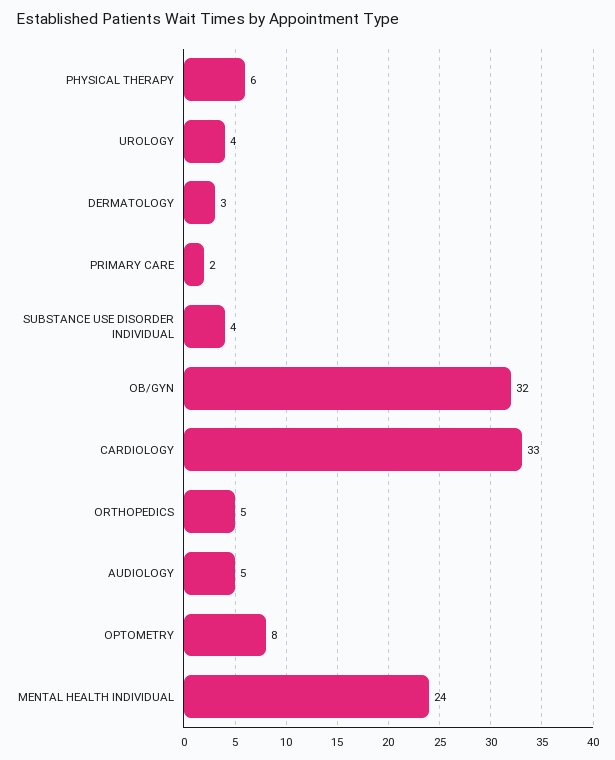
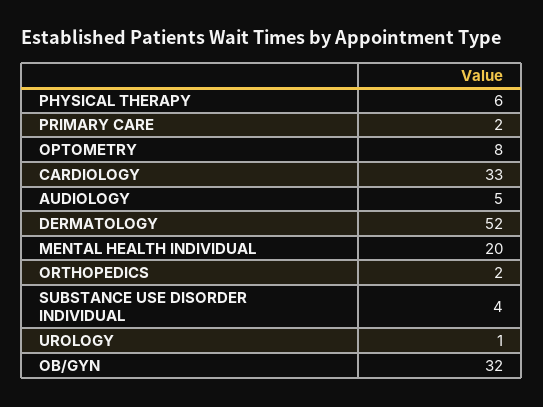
  {
    "PHYSICAL THERAPY": 6,
-   "UROLOGY": 4,
+   "UROLOGY": 1,
-   "DERMATOLOGY": 3,
+   "DERMATOLOGY": 52,
    "PRIMARY CARE": 2,
    "SUBSTANCE USE DISORDER INDIVIDUAL": 4,
    "OB/GYN": 32,
    "CARDIOLOGY": 33,
-   "ORTHOPEDICS": 5,
+   "ORTHOPEDICS": 2,
    "AUDIOLOGY": 5,
    "OPTOMETRY": 8,
-   "MENTAL HEALTH INDIVIDUAL": 24
+   "MENTAL HEALTH INDIVIDUAL": 20
  }

